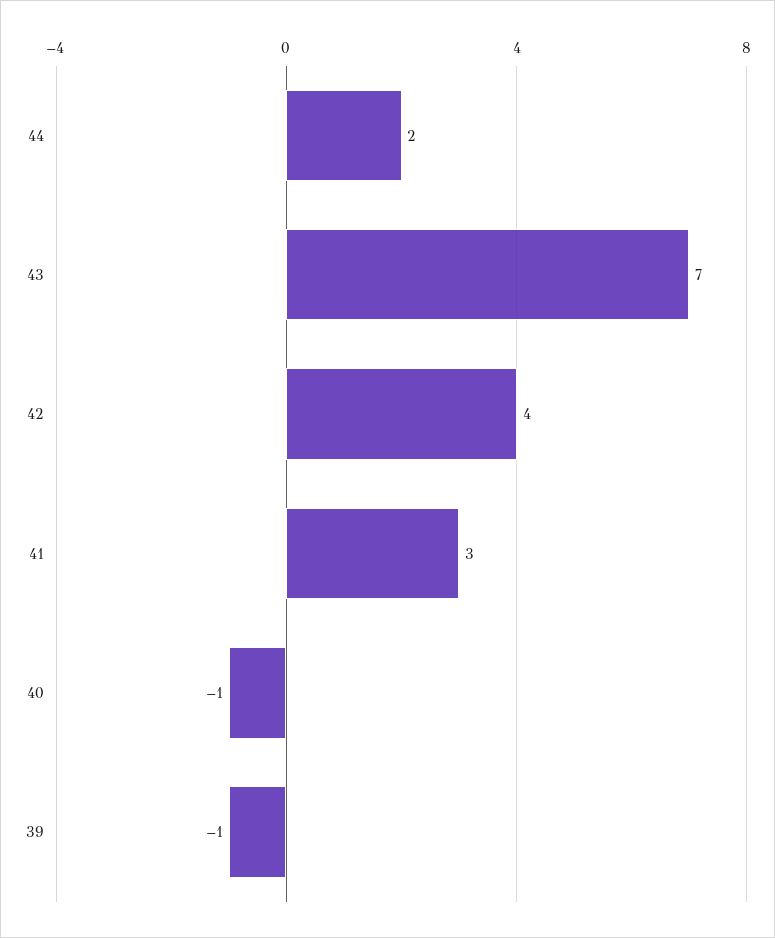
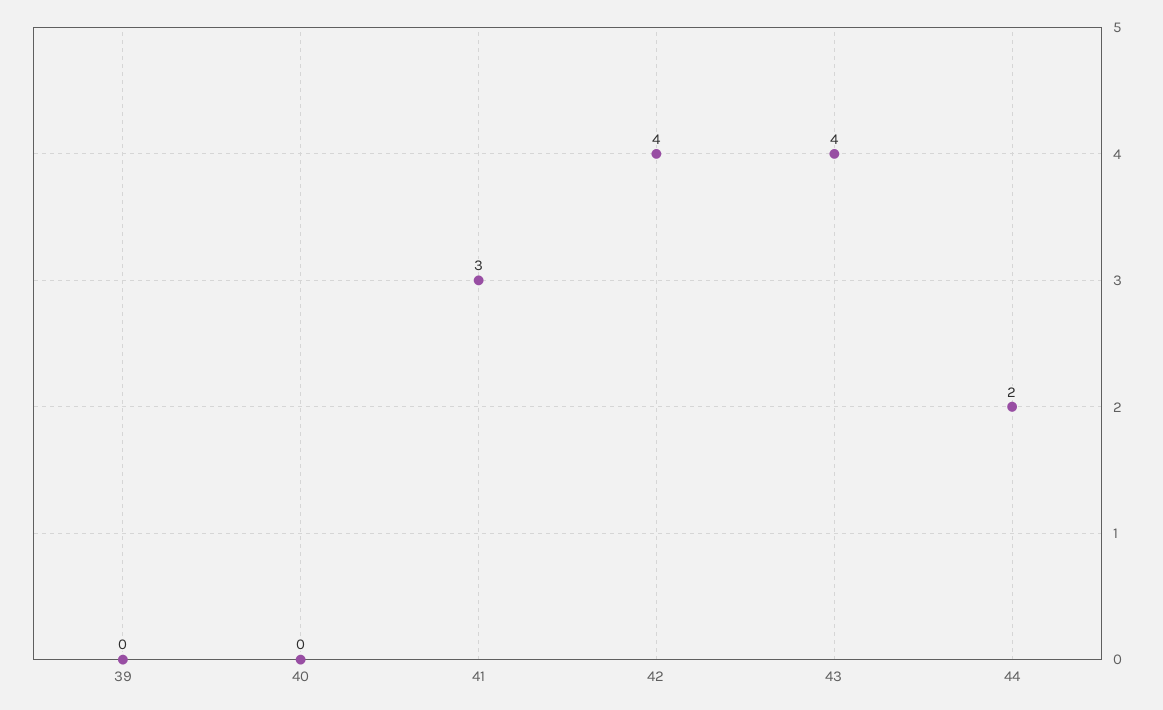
  {
    "44": 2,
-   "43": 7,
+   "43": 4,
    "42": 4,
    "41": 3,
-   "40": -1,
+   "40": 0,
-   "39": -1
+   "39": 0
  }

